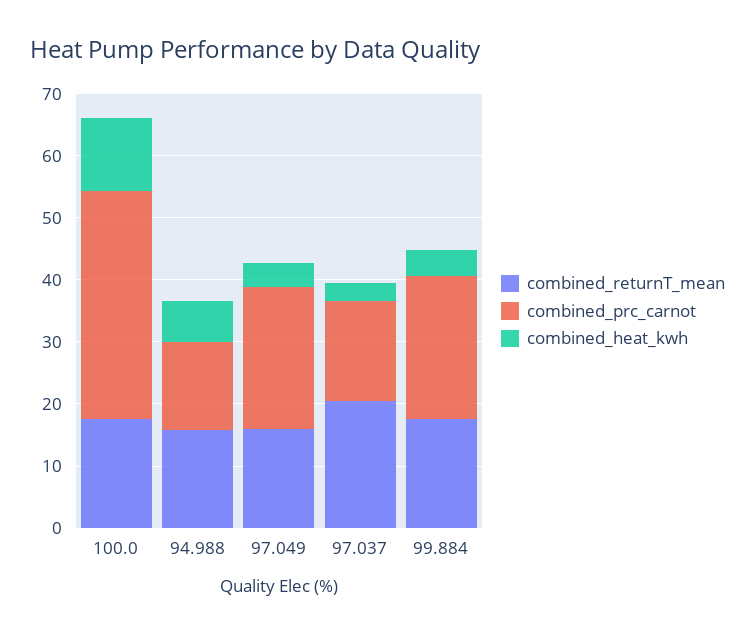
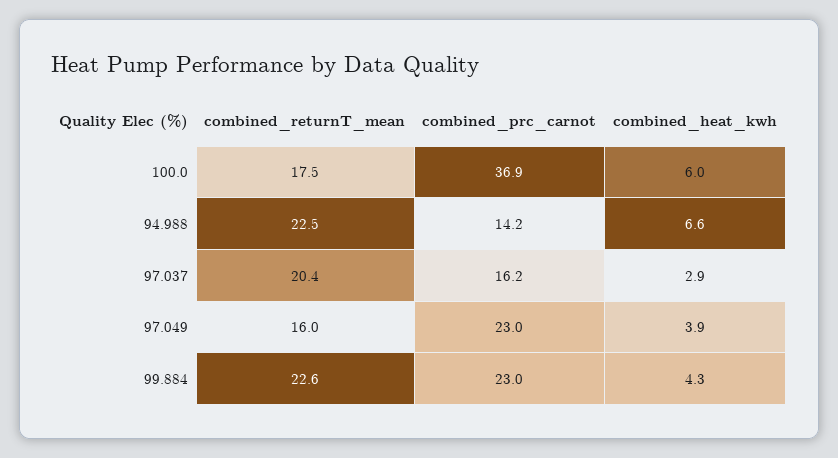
  {
    "combined_returnT_mean": {
      "100.0": 17.5,
-     "94.988": 16,
+     "94.988": 22.5,
      "97.049": 16,
      "97.037": 20.4,
-     "99.884": 18
+     "99.884": 22.6
    },
    "combined_prc_carnot": {
      "100.0": 36.9,
      "94.988": 14.2,
      "97.049": 23,
      "97.037": 16.2,
      "99.884": 23
    },
    "combined_heat_kwh": {
-     "100.0": 12,
+     "100.0": 6,
      "94.988": 6.6,
      "97.049": 3.9,
      "97.037": 2.9,
      "99.884": 4.3
    }
  }

